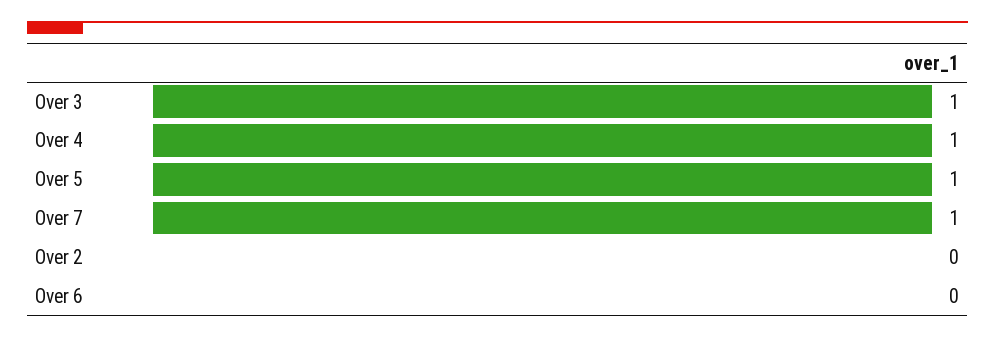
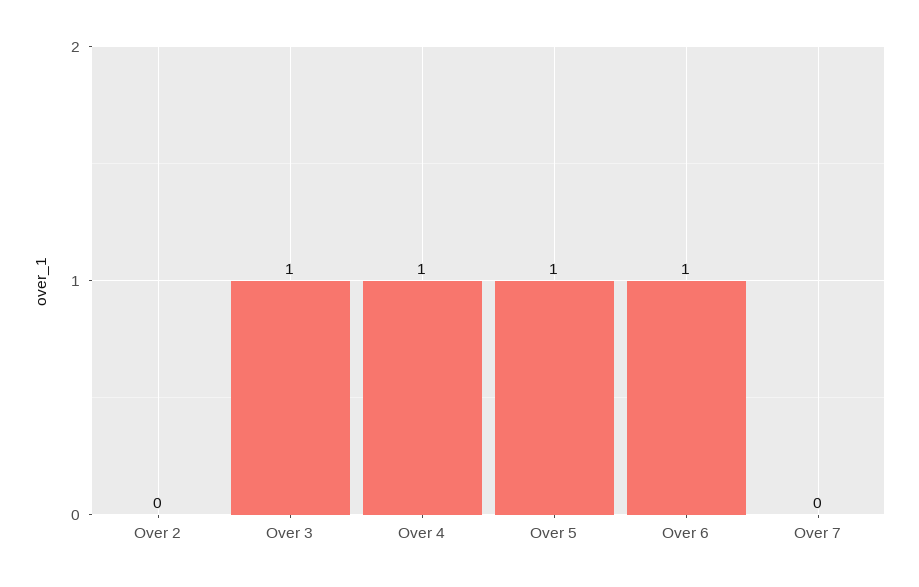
  {
    "Over 3": 1,
    "Over 4": 1,
    "Over 5": 1,
-   "Over 7": 1,
+   "Over 7": 0,
    "Over 2": 0,
-   "Over 6": 0
+   "Over 6": 1
  }

